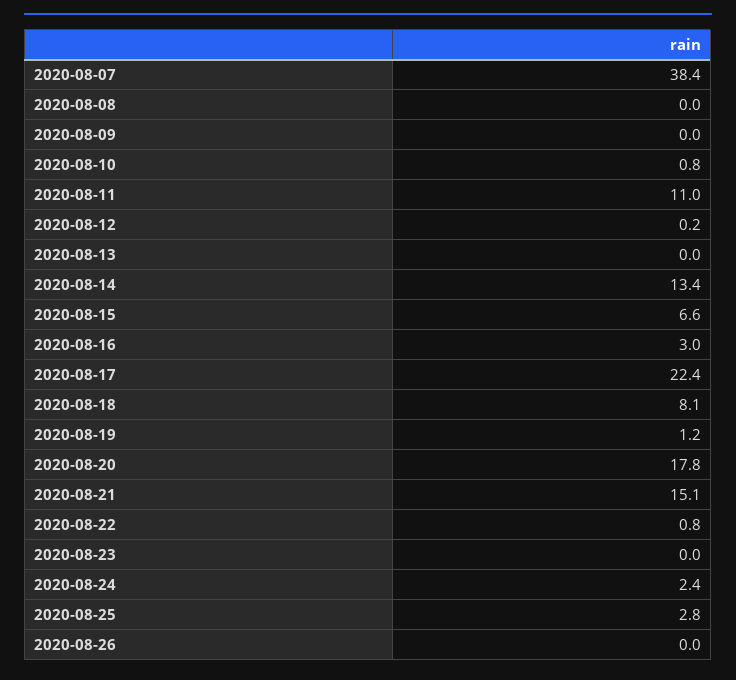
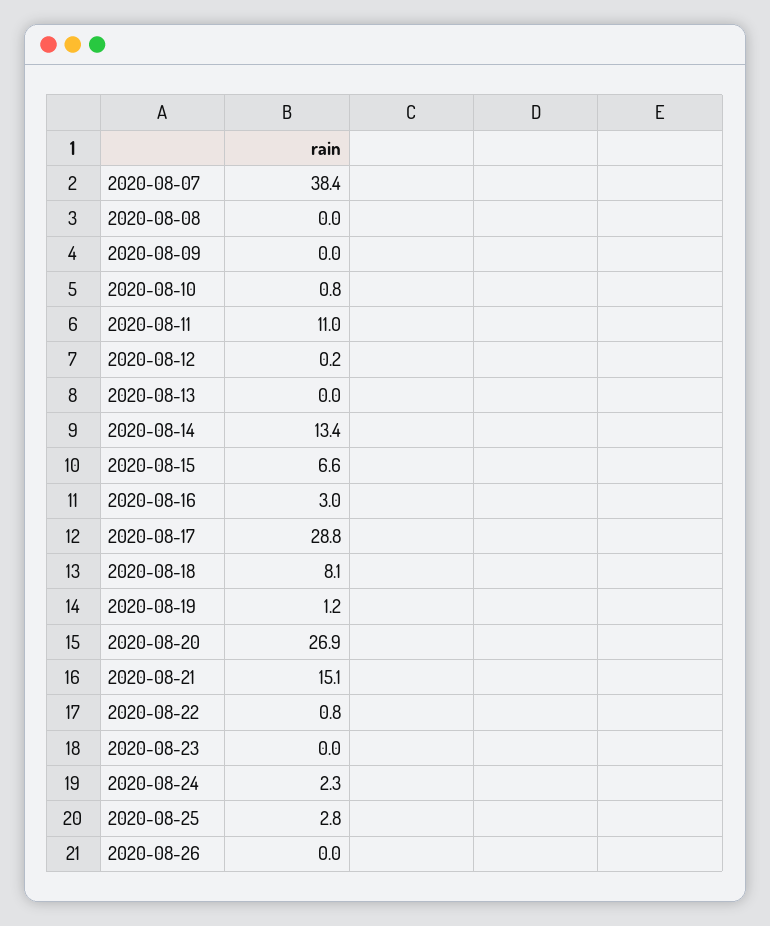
  {
    "2020-08-07": 38.4,
    "2020-08-08": 0,
    "2020-08-09": 0,
    "2020-08-10": 0.8,
    "2020-08-11": 11,
    "2020-08-12": 0.2,
    "2020-08-13": 0,
    "2020-08-14": 13.4,
    "2020-08-15": 6.6,
    "2020-08-16": 3,
-   "2020-08-17": 22.4,
+   "2020-08-17": 28.8,
    "2020-08-18": 8.1,
    "2020-08-19": 1.2,
-   "2020-08-20": 17.8,
+   "2020-08-20": 26.9,
    "2020-08-21": 15.1,
    "2020-08-22": 0.8,
    "2020-08-23": 0,
-   "2020-08-24": 2.4,
+   "2020-08-24": 2.3,
    "2020-08-25": 2.8,
    "2020-08-26": 0
  }

